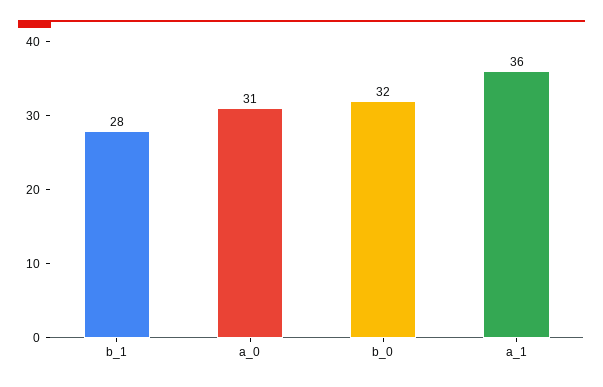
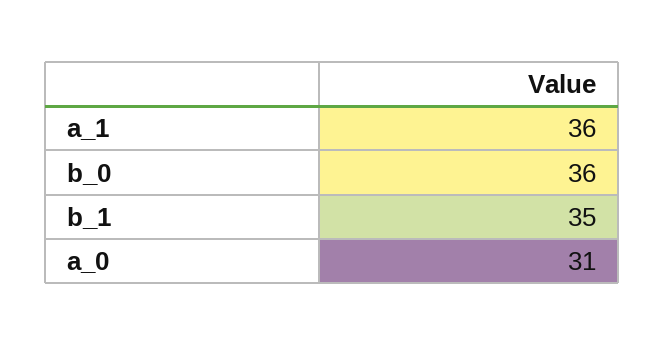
  {
-   "b_1": 28,
+   "b_1": 35,
    "a_0": 31,
-   "b_0": 32,
+   "b_0": 36,
    "a_1": 36
  }

